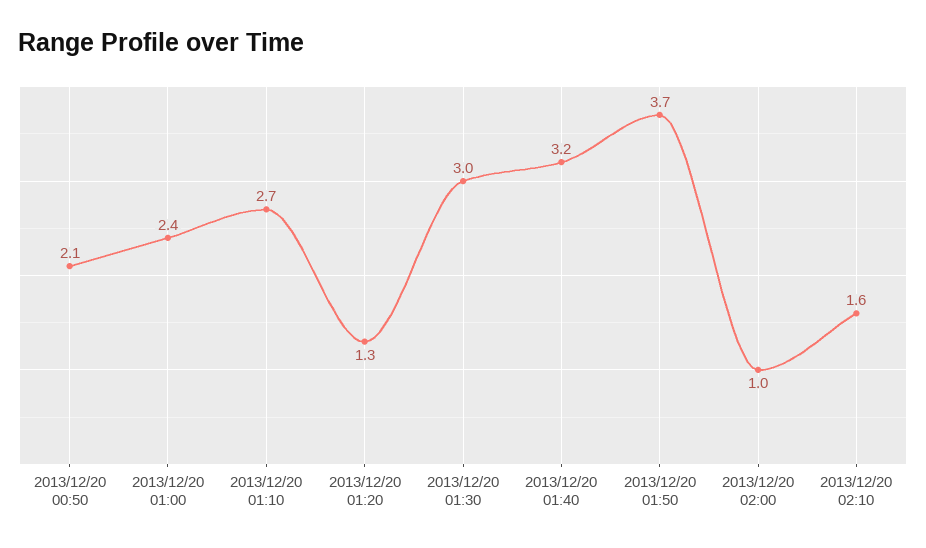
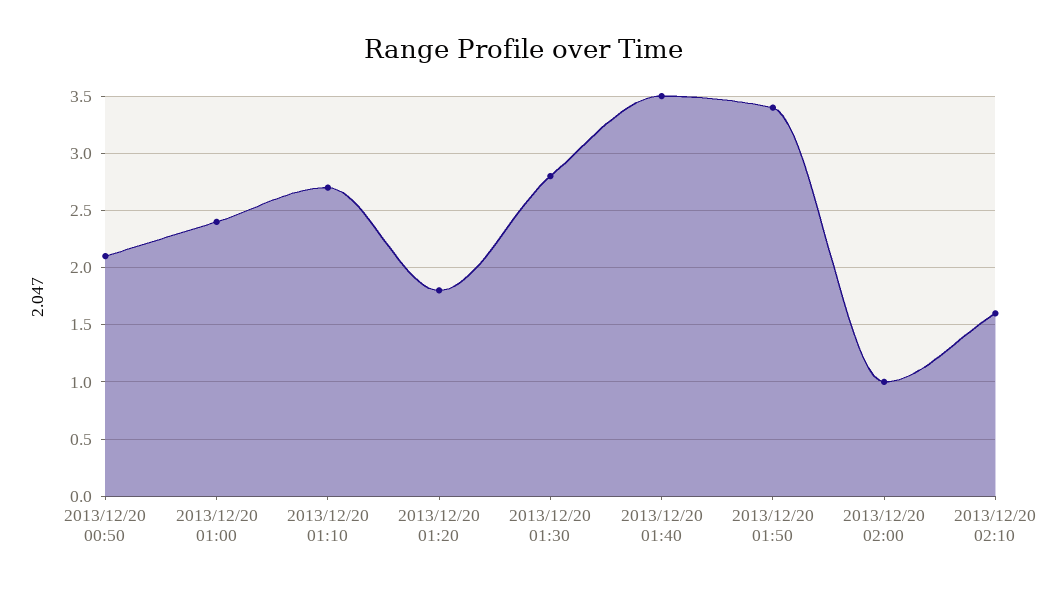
  {
    "2013/12/20 00:50": 2.1,
    "2013/12/20 01:00": 2.4,
    "2013/12/20 01:10": 2.7,
-   "2013/12/20 01:20": 1.3,
+   "2013/12/20 01:20": 1.8,
-   "2013/12/20 01:30": 3,
+   "2013/12/20 01:30": 2.8,
-   "2013/12/20 01:40": 3.2,
+   "2013/12/20 01:40": 3.5,
-   "2013/12/20 01:50": 3.7,
+   "2013/12/20 01:50": 3.4,
    "2013/12/20 02:00": 1,
    "2013/12/20 02:10": 1.6
  }

